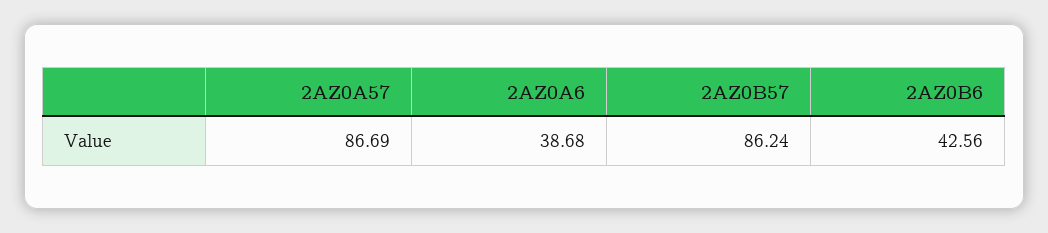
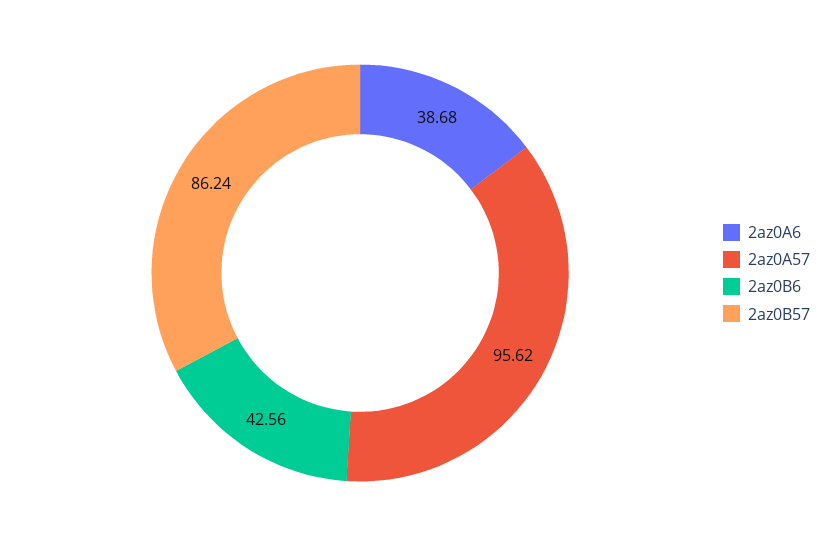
  {
-   "2AZ0A57": 86.69,
+   "2AZ0A57": 95.62,
    "2AZ0A6": 38.68,
    "2AZ0B57": 86.24,
    "2AZ0B6": 42.56
  }

